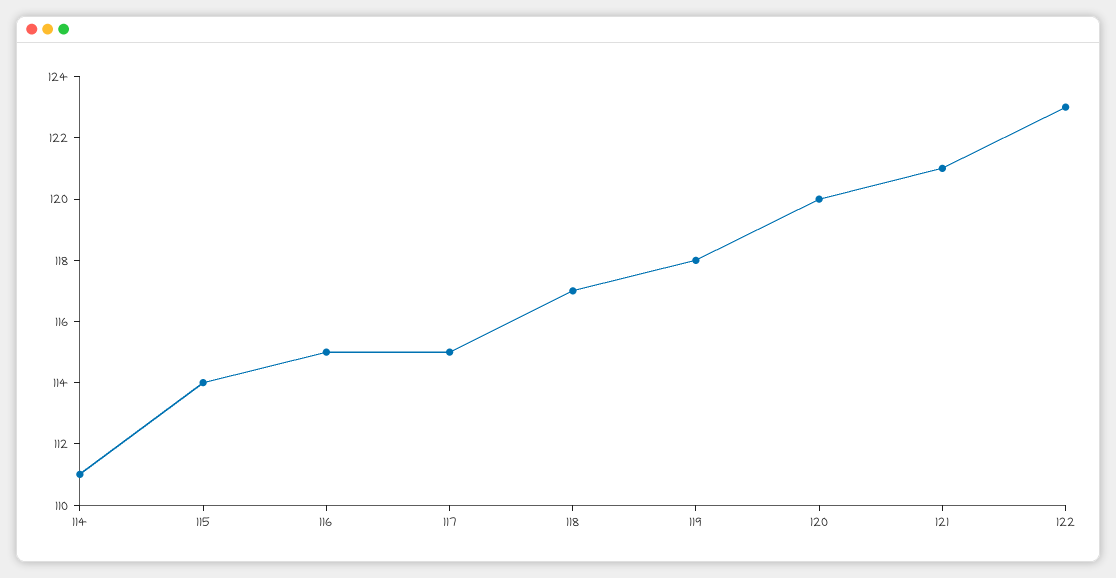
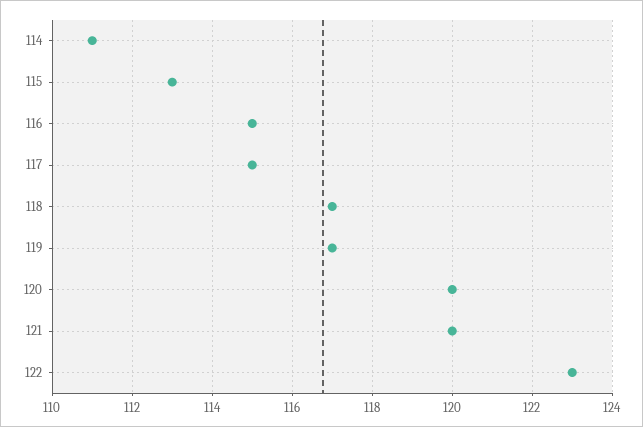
  {
    "114": 111,
-   "115": 114,
+   "115": 113,
    "116": 115,
    "117": 115,
    "118": 117,
-   "119": 118,
+   "119": 117,
    "120": 120,
-   "121": 121,
+   "121": 120,
    "122": 123
  }

